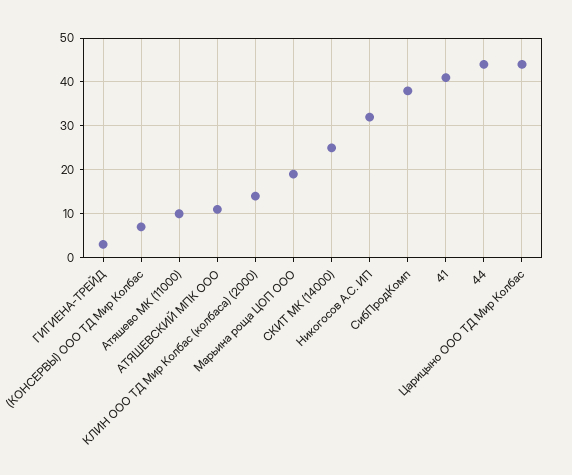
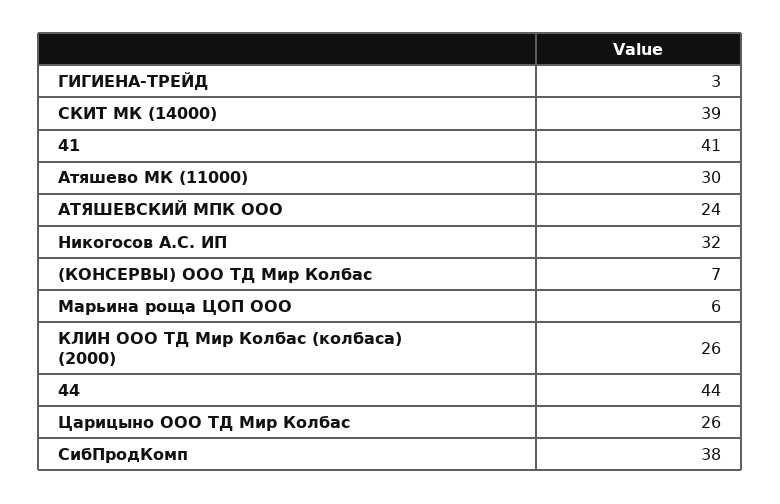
  {
    "ГИГИЕНА-ТРЕЙД": 3,
    "(КОНСЕРВЫ) ООО ТД Мир Колбас": 7,
-   "Атяшево МК (11000)": 10,
+   "Атяшево МК (11000)": 30,
-   "АТЯШЕВСКИЙ МПК ООО": 10,
+   "АТЯШЕВСКИЙ МПК ООО": 24,
-   "КЛИН ООО ТД Мир Колбас (колбаса) (2000)": 15,
+   "КЛИН ООО ТД Мир Колбас (колбаса) (2000)": 26,
-   "Марьина роща ЦОП ООО": 20,
+   "Марьина роща ЦОП ООО": 6,
-   "СКИТ МК (14000)": 25,
+   "СКИТ МК (14000)": 39,
    "Никогосов А.С. ИП": 32,
    "СибПродКомп": 38,
    "41": 41,
    "44": 44,
-   "Царицыно ООО ТД Мир Колбас": 45
+   "Царицыно ООО ТД Мир Колбас": 26
  }

